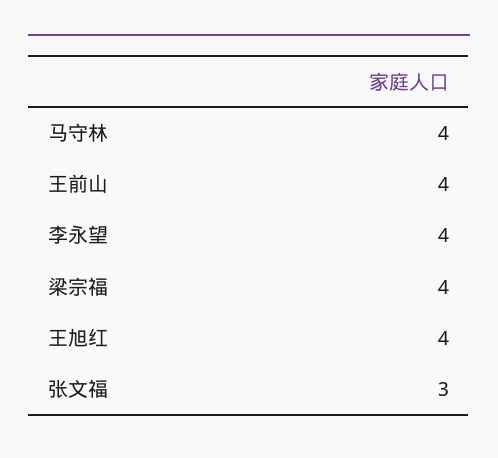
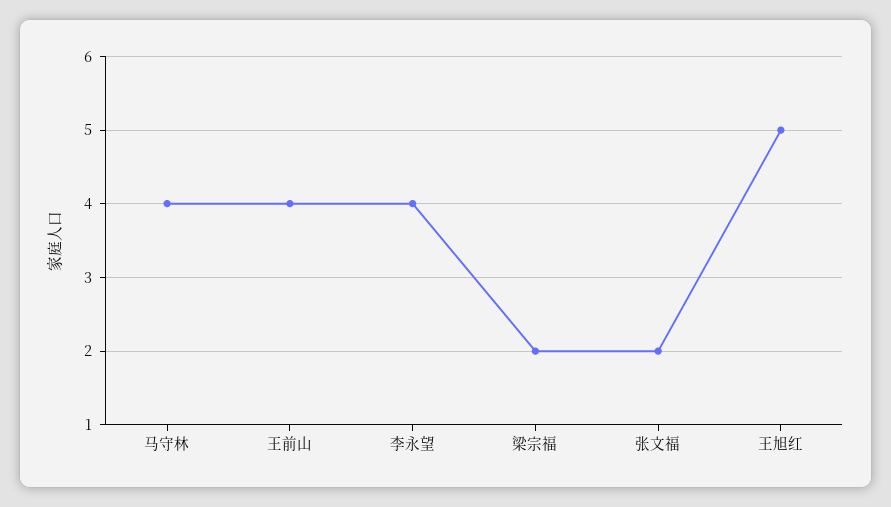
  {
    "马守林": 4,
    "王前山": 4,
    "李永望": 4,
-   "梁宗福": 4,
+   "梁宗福": 2,
-   "王旭红": 4,
+   "王旭红": 5,
-   "张文福": 3
+   "张文福": 2
  }

